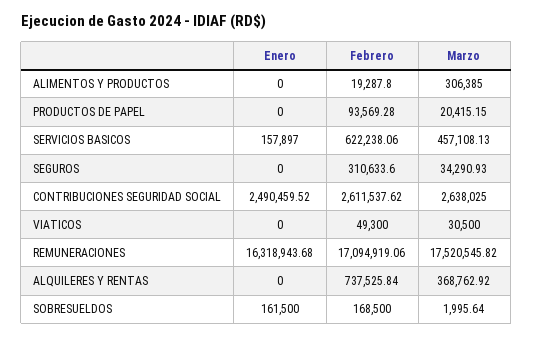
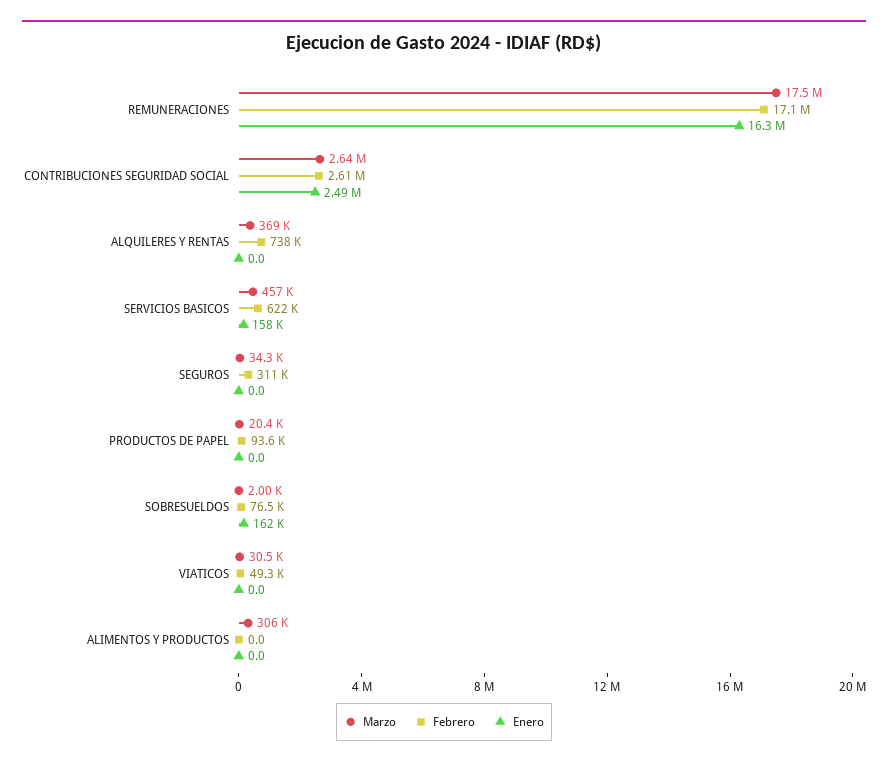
  {
    "Enero": {
      "ALIMENTOS Y PRODUCTOS": 0,
      "PRODUCTOS DE PAPEL": 0,
      "SERVICIOS BASICOS": 157897,
      "SEGUROS": 0,
      "CONTRIBUCIONES SEGURIDAD SOCIAL": 2490459.52,
      "VIATICOS": 0,
      "REMUNERACIONES": 16318943.68,
      "ALQUILERES Y RENTAS": 0,
      "SOBRESUELDOS": 161500
    },
    "Febrero": {
-     "ALIMENTOS Y PRODUCTOS": 19287.8,
+     "ALIMENTOS Y PRODUCTOS": 0,
      "PRODUCTOS DE PAPEL": 93569.28,
      "SERVICIOS BASICOS": 622238.06,
      "SEGUROS": 310633.6,
      "CONTRIBUCIONES SEGURIDAD SOCIAL": 2611537.62,
      "VIATICOS": 49300,
      "REMUNERACIONES": 17094919.06,
      "ALQUILERES Y RENTAS": 737525.84,
-     "SOBRESUELDOS": 168500
+     "SOBRESUELDOS": 76500
    },
    "Marzo": {
      "ALIMENTOS Y PRODUCTOS": 306385,
      "PRODUCTOS DE PAPEL": 20415.15,
      "SERVICIOS BASICOS": 457108.13,
      "SEGUROS": 34290.93,
      "CONTRIBUCIONES SEGURIDAD SOCIAL": 2638025,
      "VIATICOS": 30500,
      "REMUNERACIONES": 17520545.82,
      "ALQUILERES Y RENTAS": 368762.92,
      "SOBRESUELDOS": 1995.64
    }
  }

